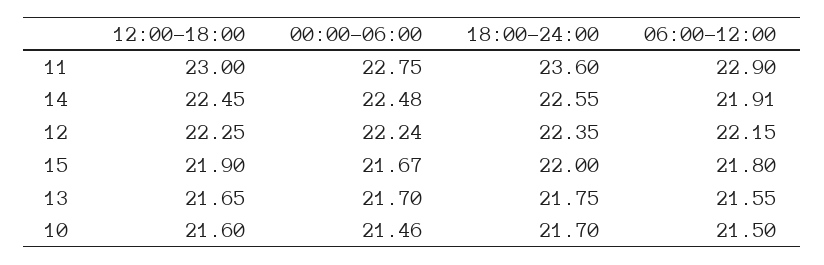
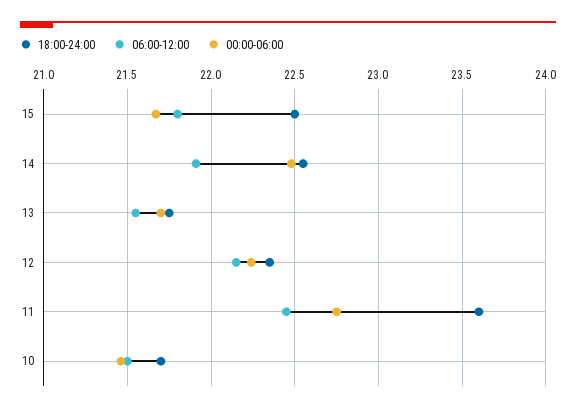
  {
-   "12:00-18:00": {
-     "11": 23,
-     "14": 22.45,
-     "12": 22.25,
-     "15": 21.9,
-     "13": 21.65,
-     "10": 21.6
-   },
    "00:00-06:00": {
      "11": 22.75,
      "14": 22.48,
      "12": 22.24,
      "15": 21.67,
      "13": 21.7,
      "10": 21.46
    },
    "18:00-24:00": {
      "11": 23.6,
      "14": 22.55,
      "12": 22.35,
-     "15": 22,
+     "15": 22.5,
      "13": 21.75,
      "10": 21.7
    },
    "06:00-12:00": {
-     "11": 22.9,
+     "11": 22.45,
      "14": 21.91,
      "12": 22.15,
      "15": 21.8,
      "13": 21.55,
      "10": 21.5
    }
  }

